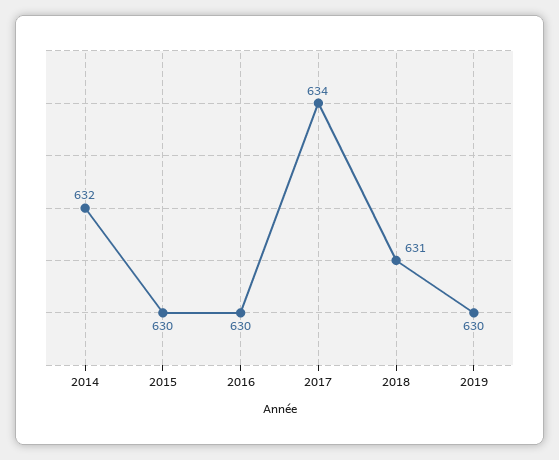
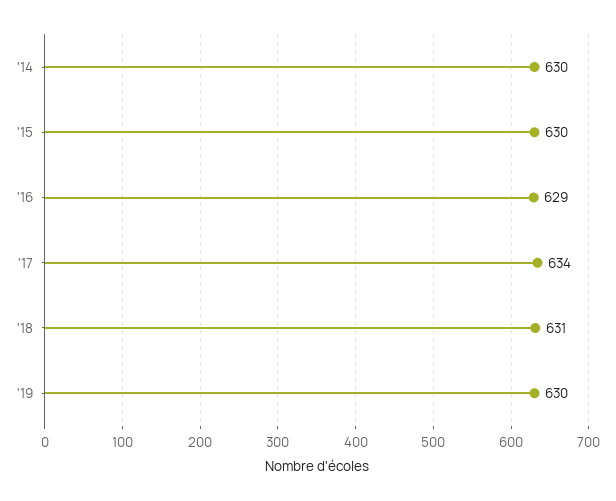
  {
-   "2014": 632,
+   "2014": 630,
    "2015": 630,
-   "2016": 630,
+   "2016": 629,
    "2017": 634,
    "2018": 631,
    "2019": 630
  }

